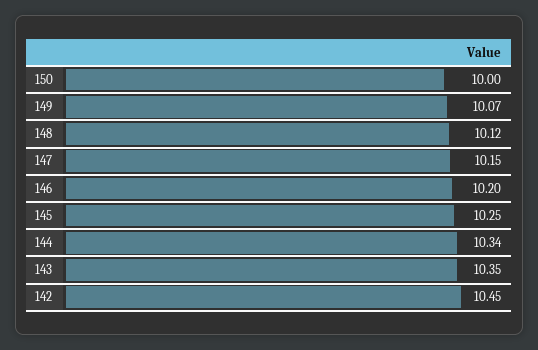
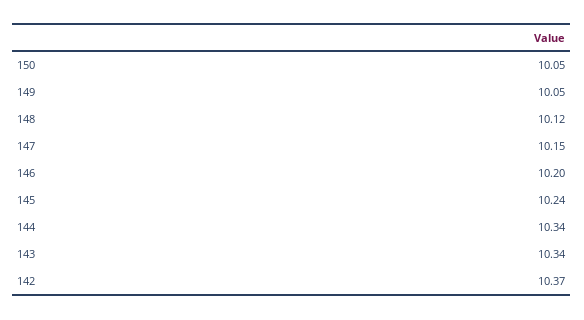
  {
-   "150": 10,
+   "150": 10.05,
-   "149": 10.07,
+   "149": 10.05,
    "148": 10.12,
    "147": 10.15,
    "146": 10.2,
-   "145": 10.25,
+   "145": 10.24,
    "144": 10.34,
-   "143": 10.35,
+   "143": 10.34,
-   "142": 10.45
+   "142": 10.37
  }

